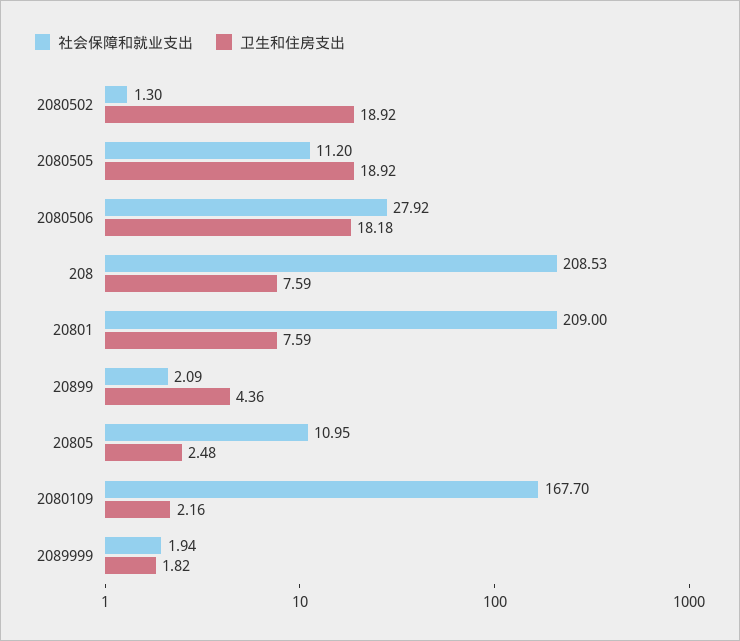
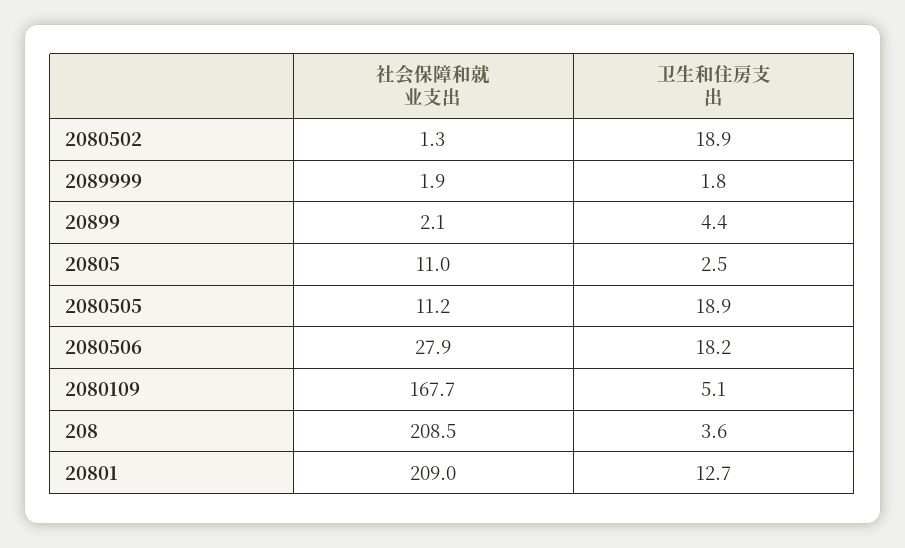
  {
    "社会保障和就业支出": {
      "2080502": 1.3,
      "2080505": 11.2,
      "2080506": 27.92,
      "208": 208.53,
      "20801": 209,
      "20899": 2.09,
      "20805": 10.95,
      "2080109": 167.7,
      "2089999": 1.94
    },
    "卫生和住房支出": {
      "2080502": 18.92,
      "2080505": 18.92,
      "2080506": 18.18,
-     "208": 7.59,
+     "208": 3.6,
-     "20801": 7.59,
+     "20801": 12.7,
      "20899": 4.36,
      "20805": 2.48,
-     "2080109": 2.16,
+     "2080109": 5.1,
      "2089999": 1.82
    }
  }

